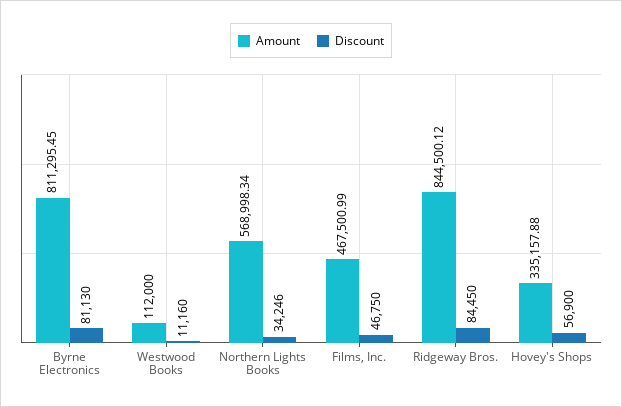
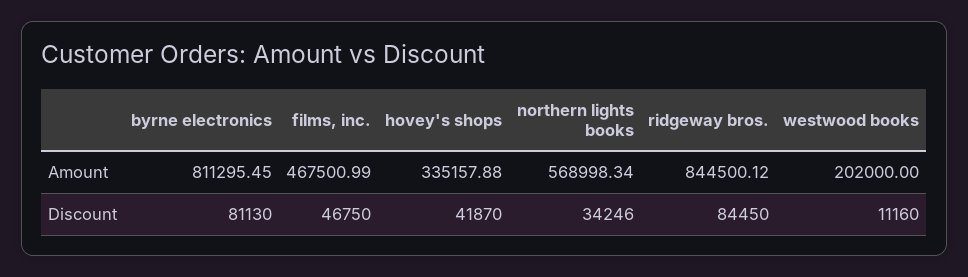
  {
    "Amount": {
      "Byrne Electronics": 811295.45,
-     "Westwood Books": 112000,
+     "Westwood Books": 202000,
      "Northern Lights Books": 568998.34,
      "Films, Inc.": 467500.99,
      "Ridgeway Bros.": 844500.12,
      "Hovey's Shops": 335157.88
    },
    "Discount": {
      "Byrne Electronics": 81130,
      "Westwood Books": 11160,
      "Northern Lights Books": 34246,
      "Films, Inc.": 46750,
      "Ridgeway Bros.": 84450,
-     "Hovey's Shops": 56900
+     "Hovey's Shops": 41870
    }
  }

